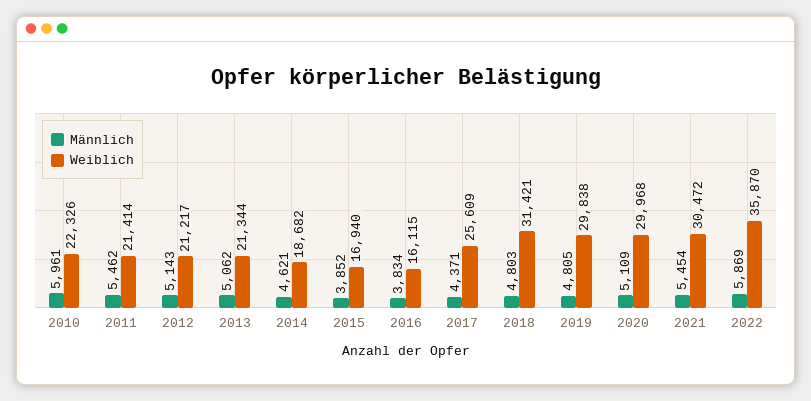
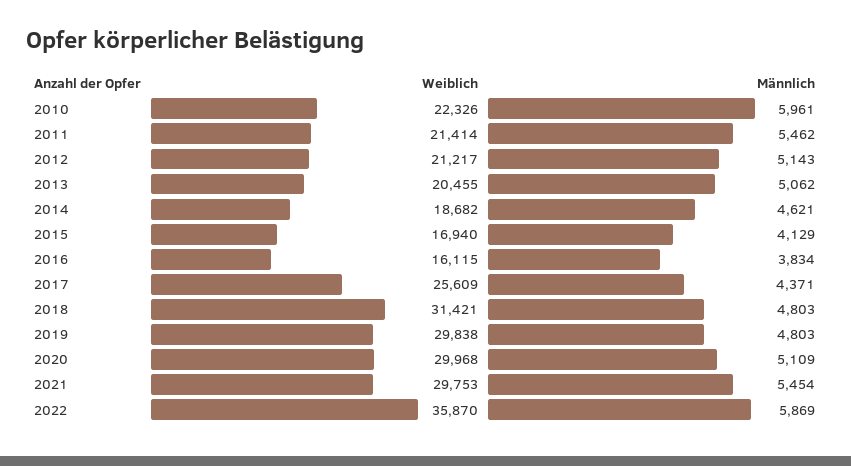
  {
    "Männlich": {
      "2010": 5961,
      "2011": 5462,
      "2012": 5143,
      "2013": 5062,
      "2014": 4621,
-     "2015": 3852,
+     "2015": 4129,
      "2016": 3834,
      "2017": 4371,
      "2018": 4803,
-     "2019": 4805,
+     "2019": 4803,
      "2020": 5109,
      "2021": 5454,
      "2022": 5869
    },
    "Weiblich": {
      "2010": 22326,
      "2011": 21414,
      "2012": 21217,
-     "2013": 21344,
+     "2013": 20455,
      "2014": 18682,
      "2015": 16940,
      "2016": 16115,
      "2017": 25609,
      "2018": 31421,
      "2019": 29838,
      "2020": 29968,
-     "2021": 30472,
+     "2021": 29753,
      "2022": 35870
    }
  }

